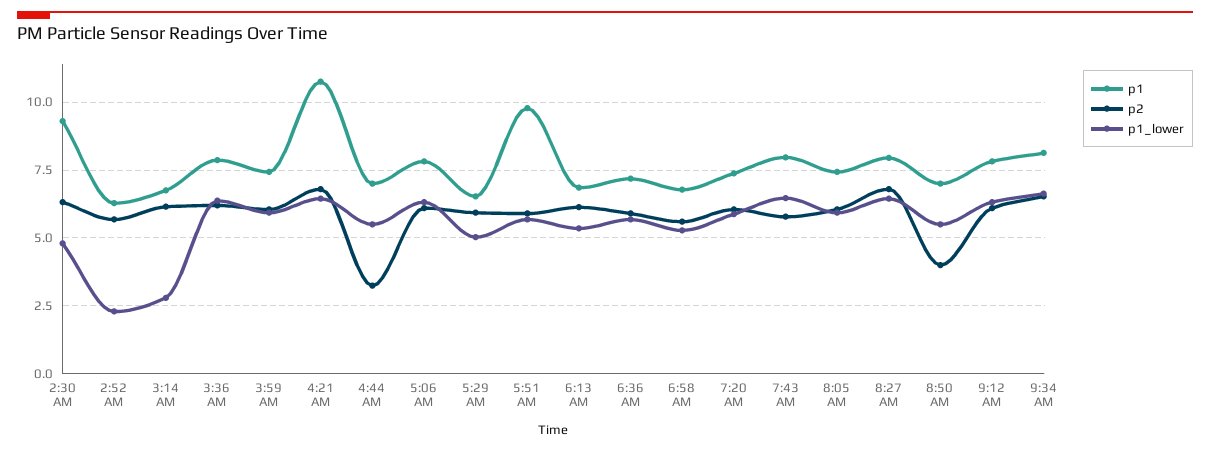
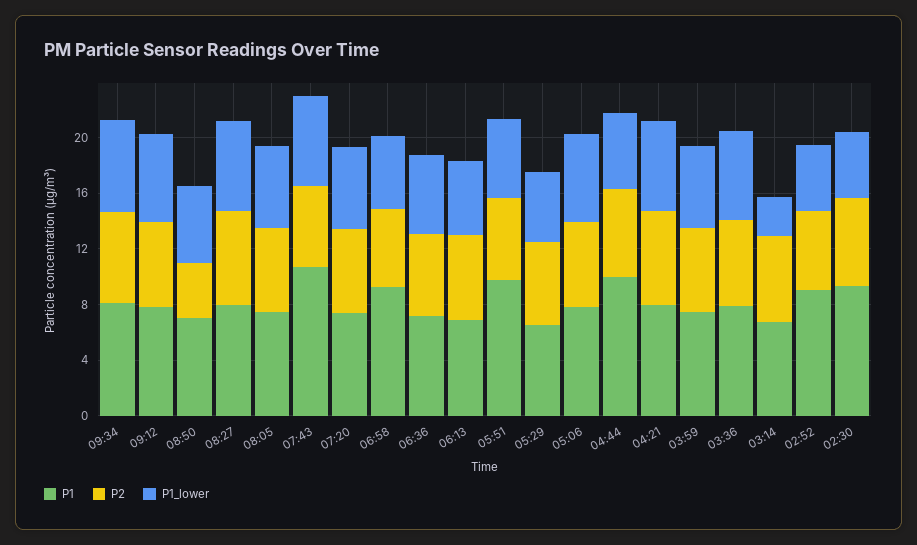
  {
    "p1": {
      "2:30 AM": 9.25,
-     "2:52 AM": 6.25,
+     "2:52 AM": 9,
      "3:14 AM": 6.75,
      "3:36 AM": 7.75,
      "3:59 AM": 7.5,
-     "4:21 AM": 10.75,
+     "4:21 AM": 8,
-     "4:44 AM": 7,
+     "4:44 AM": 10,
      "5:06 AM": 7.75,
      "5:29 AM": 6.5,
      "5:51 AM": 9.75,
      "6:13 AM": 6.75,
      "6:36 AM": 7.25,
-     "6:58 AM": 6.75,
+     "6:58 AM": 9,
      "7:20 AM": 7.5,
-     "7:43 AM": 8,
+     "7:43 AM": 11,
      "8:05 AM": 7.5,
      "8:27 AM": 8,
      "8:50 AM": 7,
      "9:12 AM": 7.75,
      "9:34 AM": 8.25
    },
    "p2": {
      "2:30 AM": 6.25,
      "2:52 AM": 5.75,
      "3:14 AM": 6.25,
      "3:36 AM": 6.25,
      "3:59 AM": 6,
      "4:21 AM": 6.75,
-     "4:44 AM": 3.25,
+     "4:44 AM": 6,
      "5:06 AM": 6,
      "5:29 AM": 6,
      "5:51 AM": 6,
      "6:13 AM": 6.25,
      "6:36 AM": 6,
      "6:58 AM": 5.5,
      "7:20 AM": 6,
      "7:43 AM": 5.75,
      "8:05 AM": 6,
      "8:27 AM": 6.75,
      "8:50 AM": 4,
      "9:12 AM": 6,
      "9:34 AM": 6.5
    },
    "p1_lower": {
      "2:30 AM": 4.75,
-     "2:52 AM": 2.25,
+     "2:52 AM": 5,
      "3:14 AM": 2.75,
      "3:36 AM": 6.25,
      "3:59 AM": 6,
      "4:21 AM": 6.5,
      "4:44 AM": 5.5,
      "5:06 AM": 6.25,
      "5:29 AM": 5,
      "5:51 AM": 5.75,
      "6:13 AM": 5.25,
      "6:36 AM": 5.75,
      "6:58 AM": 5.25,
      "7:20 AM": 6,
      "7:43 AM": 6.5,
      "8:05 AM": 6,
      "8:27 AM": 6.5,
      "8:50 AM": 5.5,
      "9:12 AM": 6.25,
      "9:34 AM": 6.75
    }
  }

